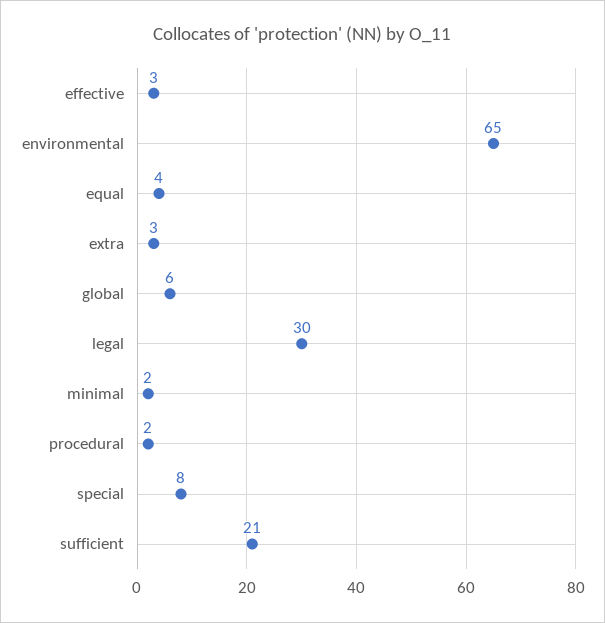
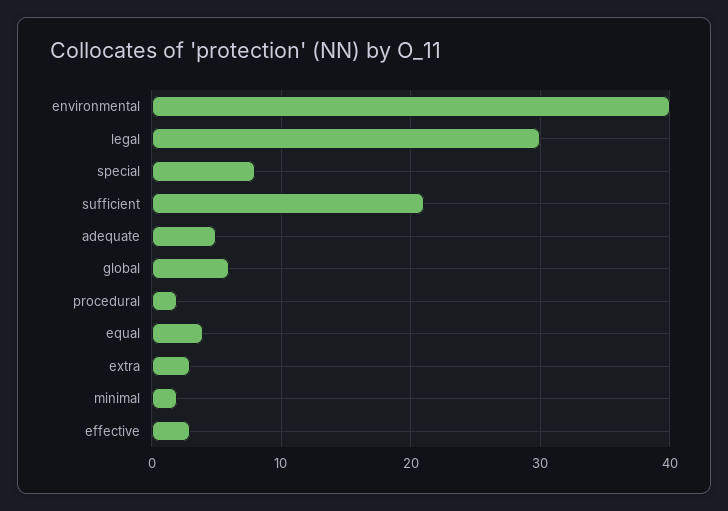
  {
    "effective": 3,
-   "environmental": 65,
+   "environmental": 40,
    "equal": 4,
    "extra": 3,
    "global": 6,
    "legal": 30,
    "minimal": 2,
    "procedural": 2,
    "special": 8,
-   "sufficient": 21
+   "sufficient": 21,
+   "adequate": 5
  }

